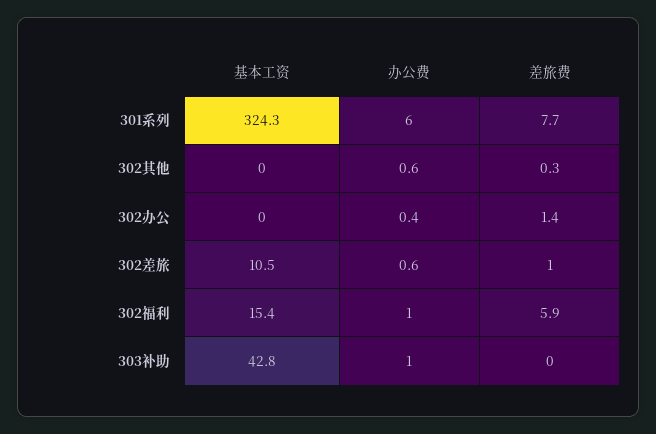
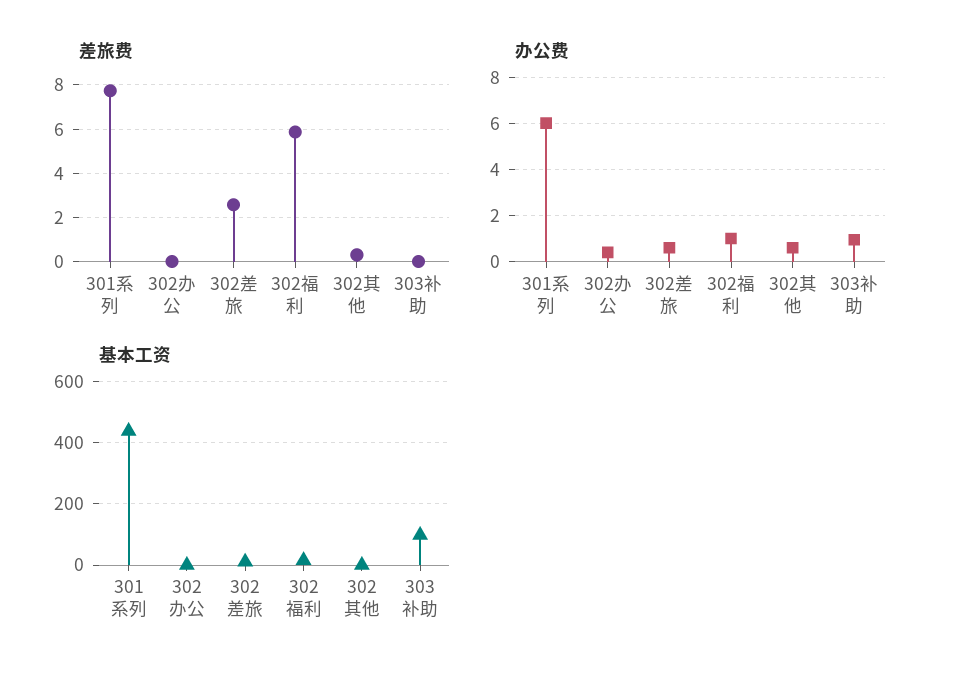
  {
    "基本工资": {
-     "301系列": 324.3,
+     "301系列": 440,
      "302其他": 0,
      "302办公": 0,
      "302差旅": 10.5,
      "302福利": 15.4,
-     "303补助": 42.8
+     "303补助": 100
    },
    "办公费": {
      "301系列": 6,
      "302其他": 0.6,
      "302办公": 0.4,
      "302差旅": 0.6,
      "302福利": 1,
      "303补助": 1
    },
    "差旅费": {
      "301系列": 7.7,
      "302其他": 0.3,
-     "302办公": 1.4,
+     "302办公": 0,
-     "302差旅": 1,
+     "302差旅": 2.5,
      "302福利": 5.9,
      "303补助": 0
    }
  }

